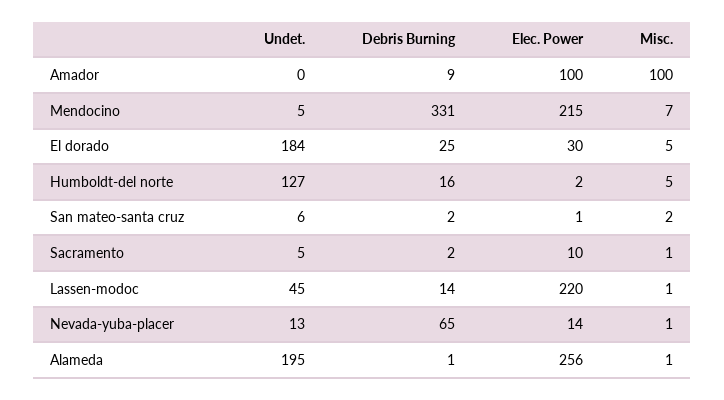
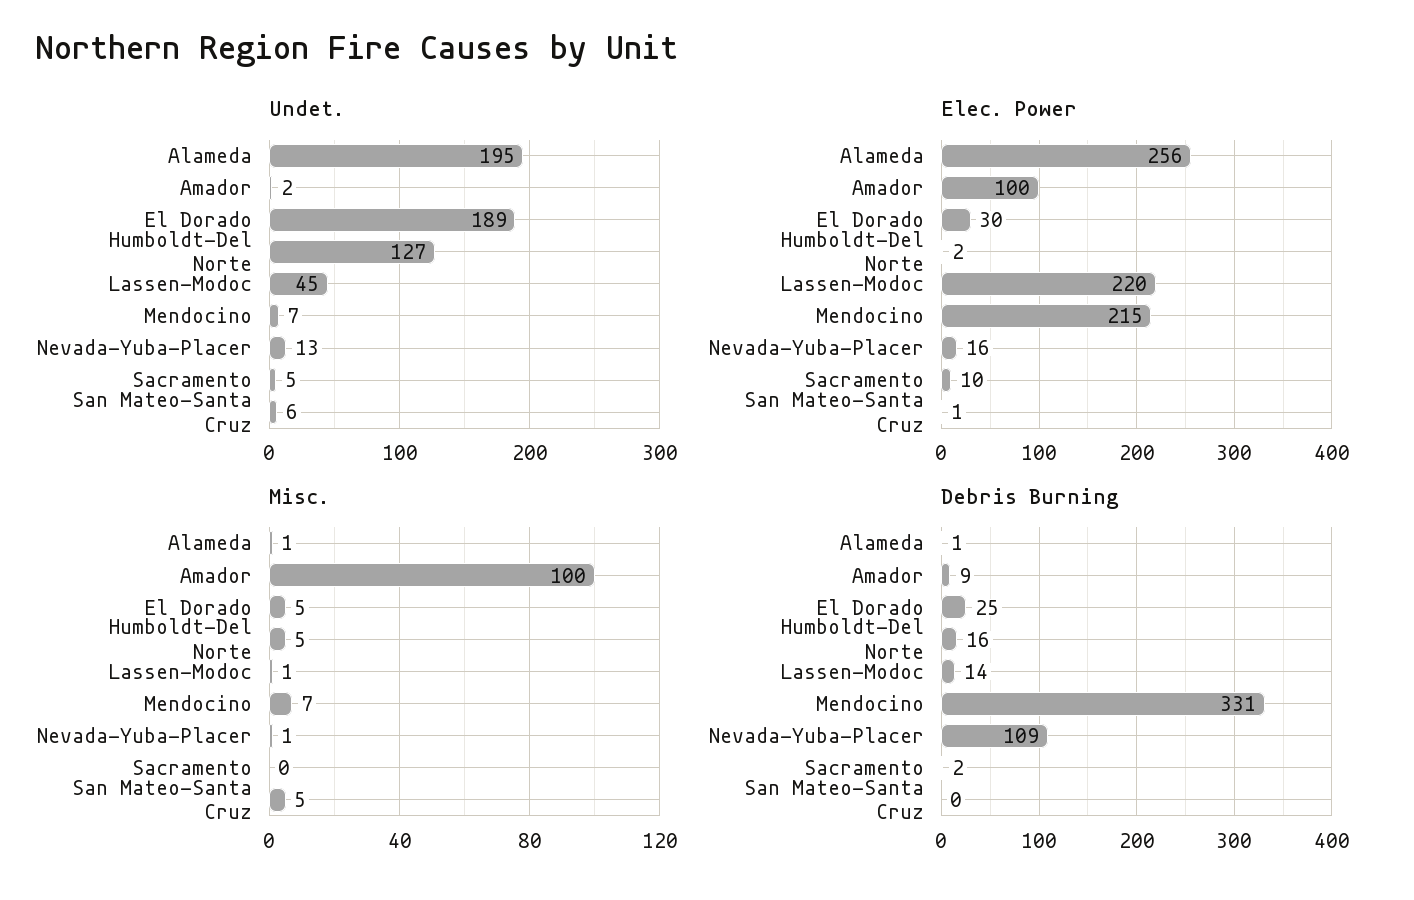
  {
    "Undet.": {
-     "Amador": 0,
+     "Amador": 2,
-     "Mendocino": 5,
+     "Mendocino": 7,
-     "El dorado": 184,
+     "El dorado": 189,
      "Humboldt-del norte": 127,
      "San mateo-santa cruz": 6,
      "Sacramento": 5,
      "Lassen-modoc": 45,
      "Nevada-yuba-placer": 13,
      "Alameda": 195
    },
    "Debris Burning": {
      "Amador": 9,
      "Mendocino": 331,
      "El dorado": 25,
      "Humboldt-del norte": 16,
-     "San mateo-santa cruz": 2,
+     "San mateo-santa cruz": 0,
      "Sacramento": 2,
      "Lassen-modoc": 14,
-     "Nevada-yuba-placer": 65,
+     "Nevada-yuba-placer": 109,
      "Alameda": 1
    },
    "Elec. Power": {
      "Amador": 100,
      "Mendocino": 215,
      "El dorado": 30,
      "Humboldt-del norte": 2,
      "San mateo-santa cruz": 1,
      "Sacramento": 10,
      "Lassen-modoc": 220,
-     "Nevada-yuba-placer": 14,
+     "Nevada-yuba-placer": 16,
      "Alameda": 256
    },
    "Misc.": {
      "Amador": 100,
      "Mendocino": 7,
      "El dorado": 5,
      "Humboldt-del norte": 5,
-     "San mateo-santa cruz": 2,
+     "San mateo-santa cruz": 5,
-     "Sacramento": 1,
+     "Sacramento": 0,
      "Lassen-modoc": 1,
      "Nevada-yuba-placer": 1,
      "Alameda": 1
    }
  }

